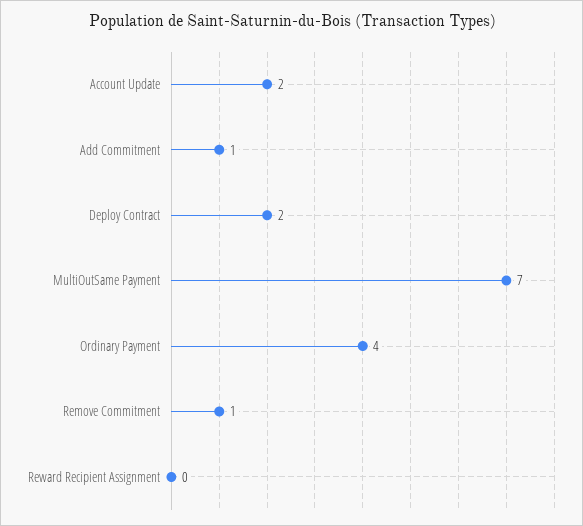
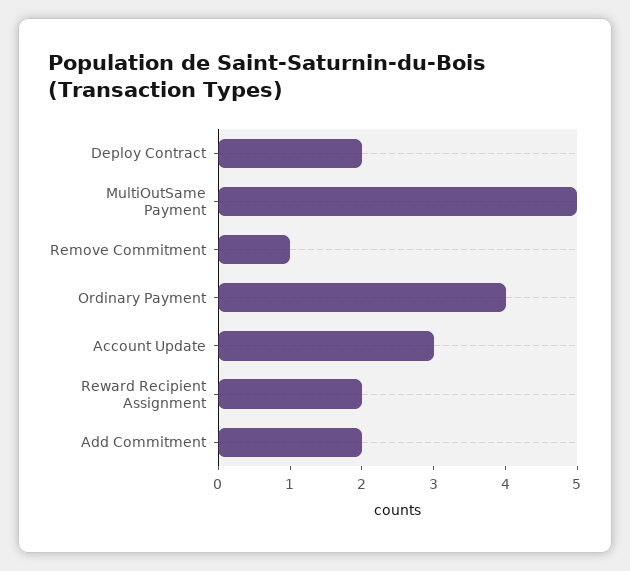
  {
-   "Account Update": 2,
+   "Account Update": 3,
-   "Add Commitment": 1,
+   "Add Commitment": 2,
    "Deploy Contract": 2,
-   "MultiOutSame Payment": 7,
+   "MultiOutSame Payment": 5,
    "Ordinary Payment": 4,
    "Remove Commitment": 1,
-   "Reward Recipient Assignment": 0
+   "Reward Recipient Assignment": 2
  }

